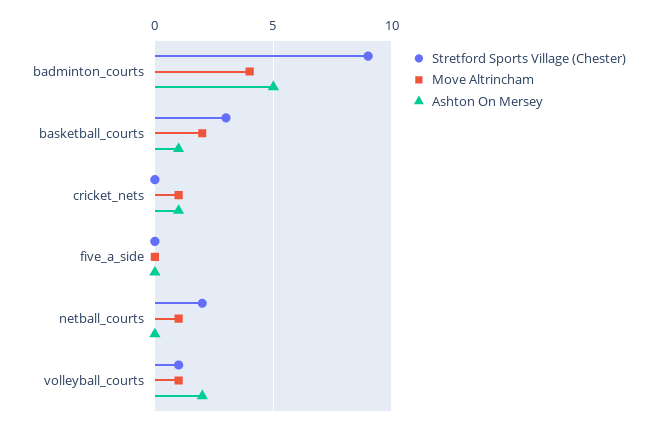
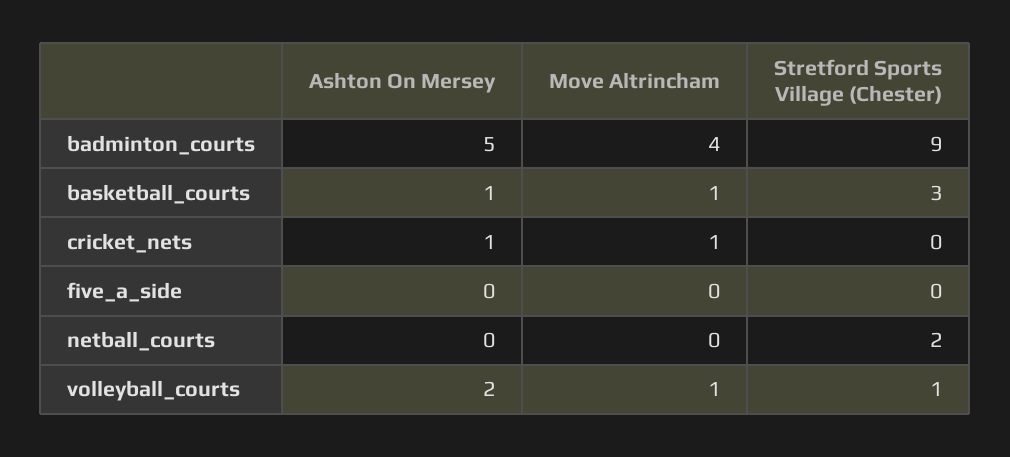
  {
    "Stretford Sports Village (Chester)": {
      "badminton_courts": 9,
      "basketball_courts": 3,
      "cricket_nets": 0,
      "five_a_side": 0,
      "netball_courts": 2,
      "volleyball_courts": 1
    },
    "Move Altrincham": {
      "badminton_courts": 4,
-     "basketball_courts": 2,
+     "basketball_courts": 1,
      "cricket_nets": 1,
      "five_a_side": 0,
-     "netball_courts": 1,
+     "netball_courts": 0,
      "volleyball_courts": 1
    },
    "Ashton On Mersey": {
      "badminton_courts": 5,
      "basketball_courts": 1,
      "cricket_nets": 1,
      "five_a_side": 0,
      "netball_courts": 0,
      "volleyball_courts": 2
    }
  }

